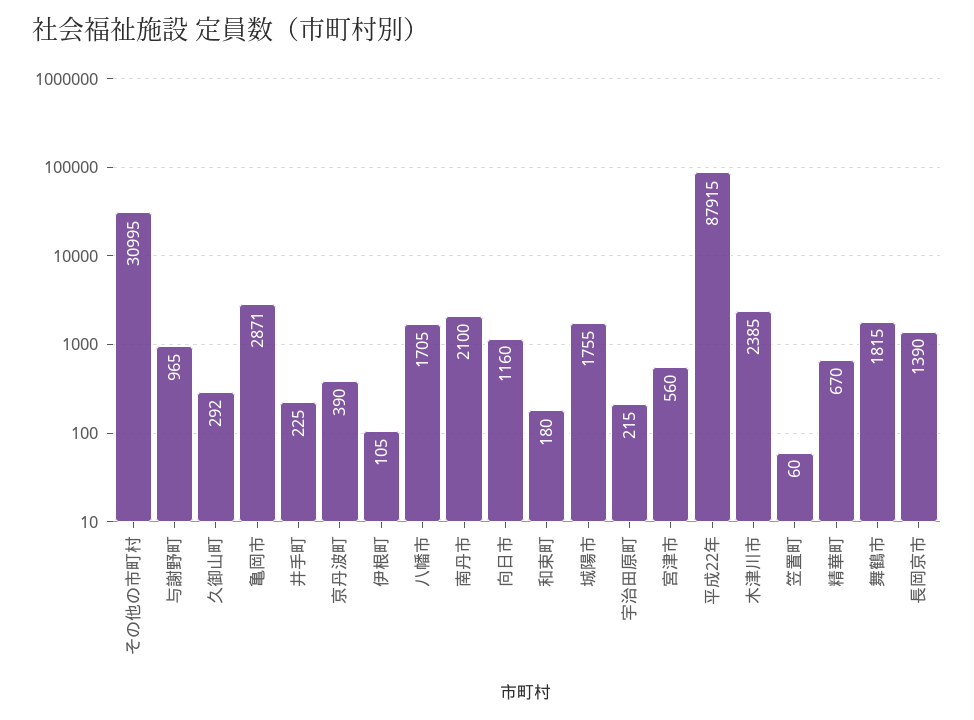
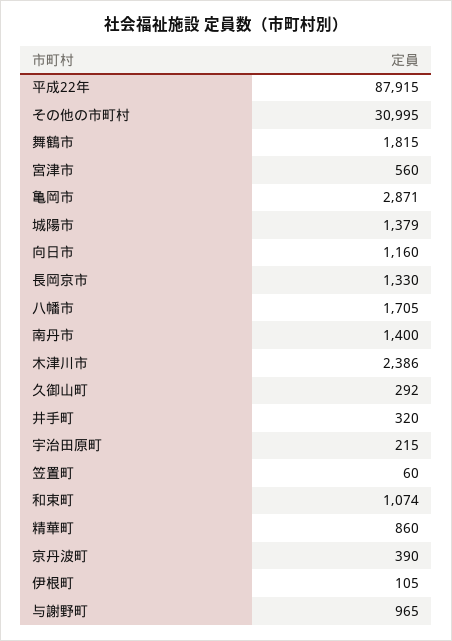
  {
    "その他の市町村": 30995,
    "与謝野町": 965,
    "久御山町": 292,
    "亀岡市": 2871,
-   "井手町": 225,
+   "井手町": 320,
    "京丹波町": 390,
    "伊根町": 105,
    "八幡市": 1705,
-   "南丹市": 2100,
+   "南丹市": 1400,
    "向日市": 1160,
-   "和束町": 180,
+   "和束町": 1074,
-   "城陽市": 1755,
+   "城陽市": 1379,
    "宇治田原町": 215,
    "宮津市": 560,
    "平成22年": 87915,
-   "木津川市": 2385,
+   "木津川市": 2386,
    "笠置町": 60,
-   "精華町": 670,
+   "精華町": 860,
    "舞鶴市": 1815,
-   "長岡京市": 1390
+   "長岡京市": 1330
  }

